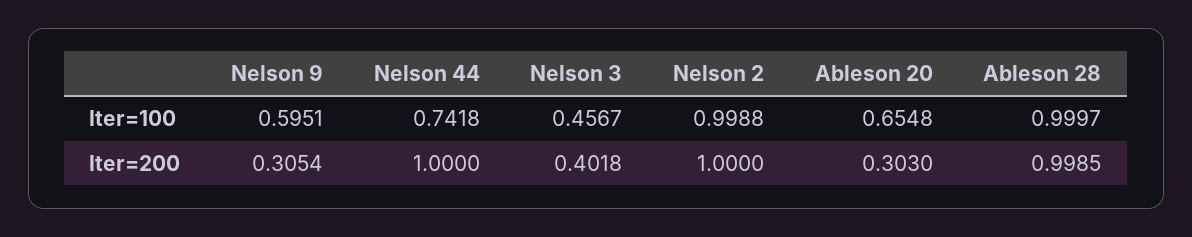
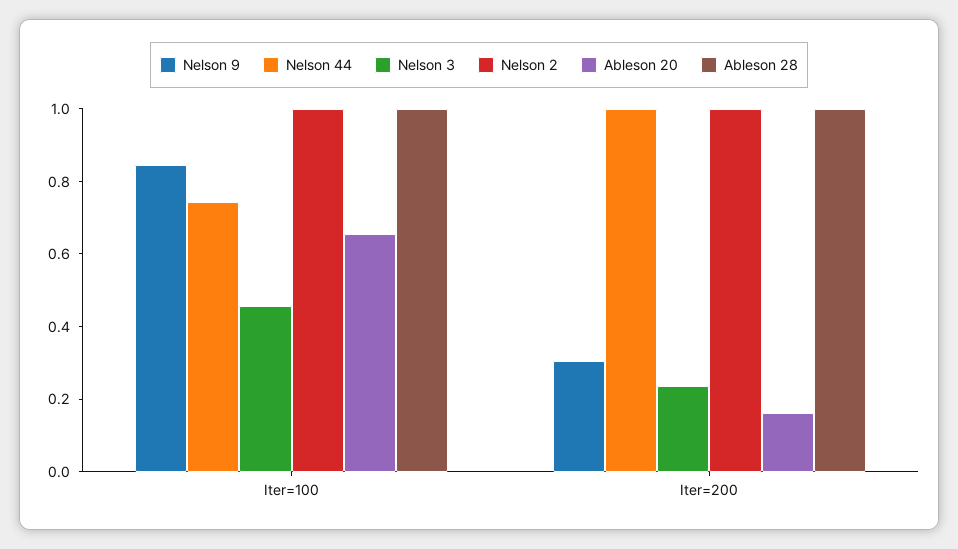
  {
    "Nelson 9": {
-     "Iter=100": 0.5951,
+     "Iter=100": 0.85,
      "Iter=200": 0.3054
    },
    "Nelson 44": {
      "Iter=100": 0.7418,
      "Iter=200": 1
    },
    "Nelson 3": {
      "Iter=100": 0.4567,
-     "Iter=200": 0.4018
+     "Iter=200": 0.25
    },
    "Nelson 2": {
      "Iter=100": 0.9988,
      "Iter=200": 1
    },
    "Ableson 20": {
      "Iter=100": 0.6548,
-     "Iter=200": 0.303
+     "Iter=200": 0.15
    },
    "Ableson 28": {
      "Iter=100": 0.9997,
      "Iter=200": 0.9985
    }
  }

